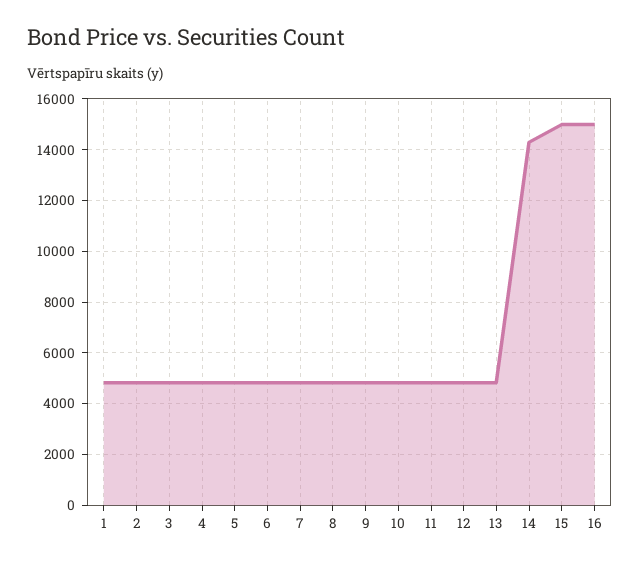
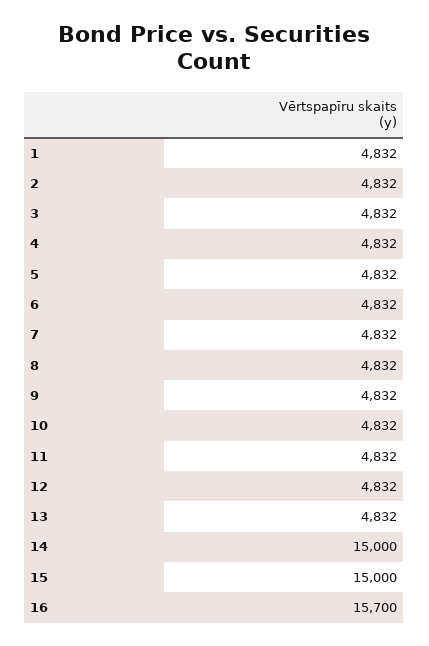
  {
    "1": 4832,
    "2": 4832,
    "3": 4832,
    "4": 4832,
    "5": 4832,
    "6": 4832,
    "7": 4832,
    "8": 4832,
    "9": 4832,
    "10": 4832,
    "11": 4832,
    "12": 4832,
    "13": 4832,
-   "14": 14250,
+   "14": 15000,
    "15": 15000,
-   "16": 15000
+   "16": 15700
  }

